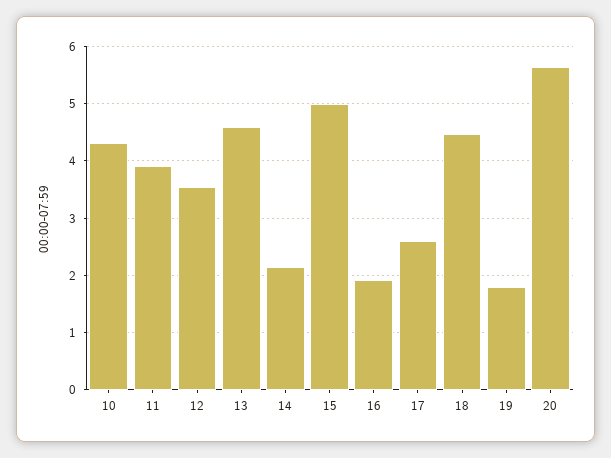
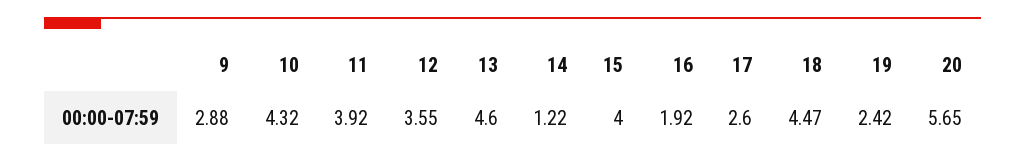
  {
    "10": 4.32,
    "11": 3.92,
    "12": 3.55,
    "13": 4.6,
-   "14": 2.2,
+   "14": 1.22,
-   "15": 5,
+   "15": 4,
    "16": 1.92,
    "17": 2.6,
    "18": 4.47,
-   "19": 1.8,
+   "19": 2.42,
-   "20": 5.65
+   "20": 5.65,
+   "9": 2.88
  }

